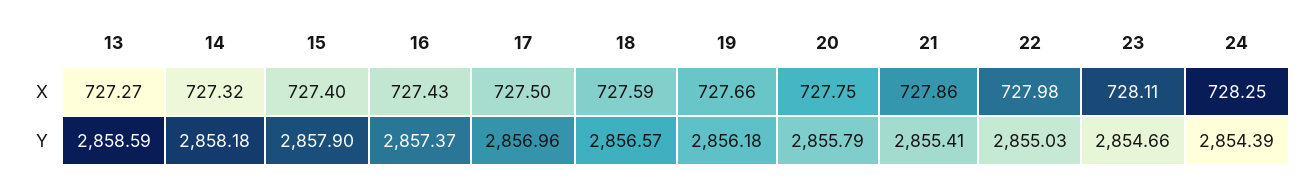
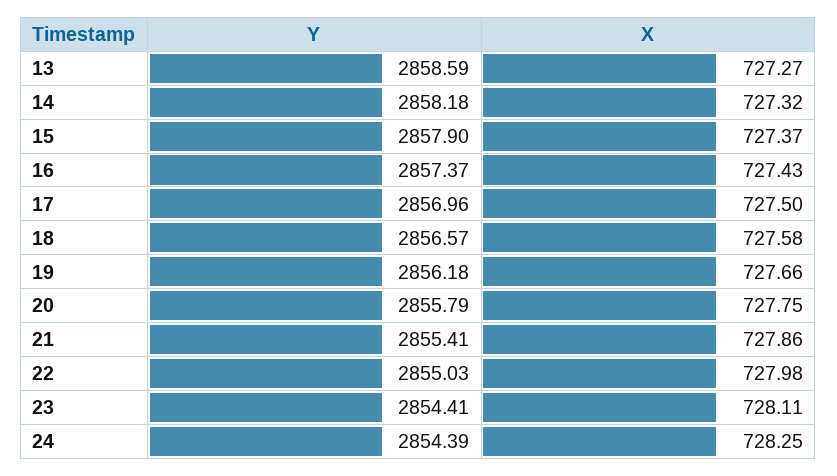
  {
    "13": {
      "X": 727.27,
      "Y": 2858.59
    },
    "14": {
      "X": 727.32,
      "Y": 2858.18
    },
    "15": {
-     "X": 727.4,
+     "X": 727.37,
      "Y": 2857.9
    },
    "16": {
      "X": 727.43,
      "Y": 2857.37
    },
    "17": {
      "X": 727.5,
      "Y": 2856.96
    },
    "18": {
-     "X": 727.59,
+     "X": 727.58,
      "Y": 2856.57
    },
    "19": {
      "X": 727.66,
      "Y": 2856.18
    },
    "20": {
      "X": 727.75,
      "Y": 2855.79
    },
    "21": {
      "X": 727.86,
      "Y": 2855.41
    },
    "22": {
      "X": 727.98,
      "Y": 2855.03
    },
    "23": {
      "X": 728.11,
-     "Y": 2854.66
+     "Y": 2854.41
    },
    "24": {
      "X": 728.25,
      "Y": 2854.39
    }
  }

